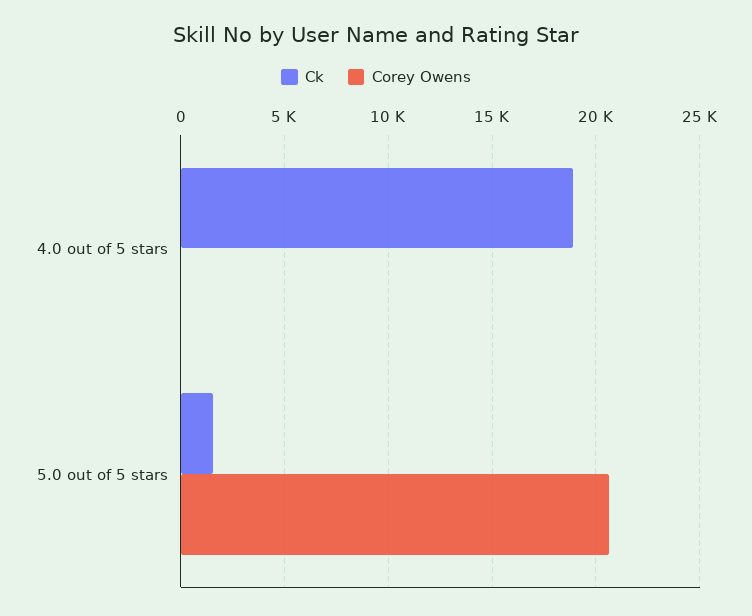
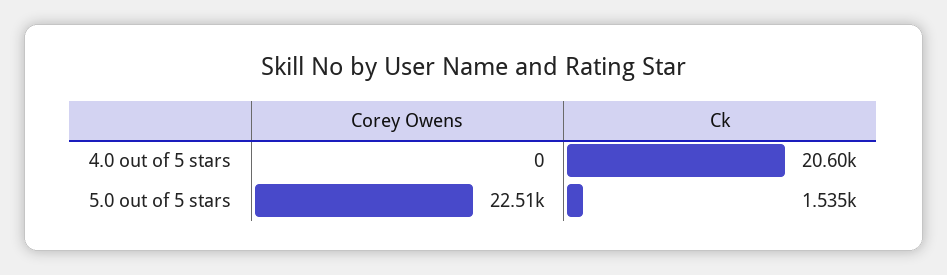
  {
    "Ck": {
-     "4.0 out of 5 stars": 19000,
+     "4.0 out of 5 stars": 20600,
      "5.0 out of 5 stars": 1535
    },
    "Corey Owens": {
      "4.0 out of 5 stars": 0,
-     "5.0 out of 5 stars": 20500
+     "5.0 out of 5 stars": 22510
    }
  }

